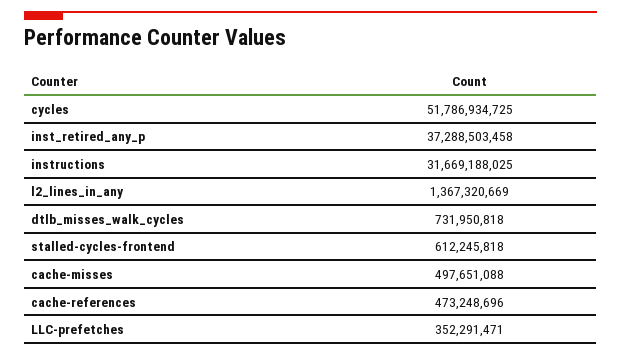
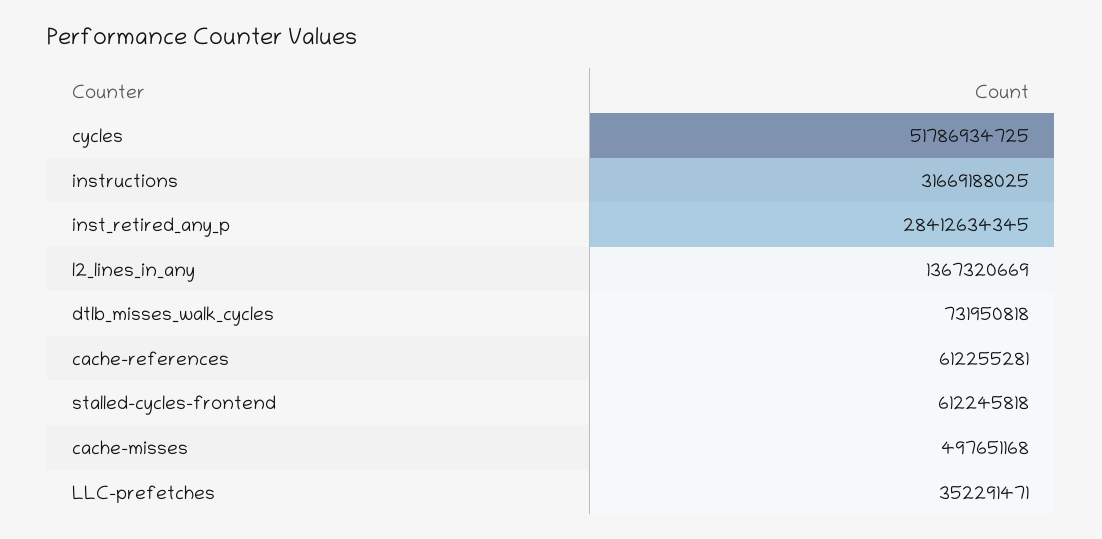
  {
    "cycles": 51786934725,
-   "inst_retired_any_p": 37288503458,
+   "inst_retired_any_p": 28412634345,
    "instructions": 31669188025,
    "l2_lines_in_any": 1367320669,
    "dtlb_misses_walk_cycles": 731950818,
    "stalled-cycles-frontend": 612245818,
-   "cache-misses": 497651088,
+   "cache-misses": 497651168,
-   "cache-references": 473248696,
+   "cache-references": 612255281,
    "LLC-prefetches": 352291471
  }

